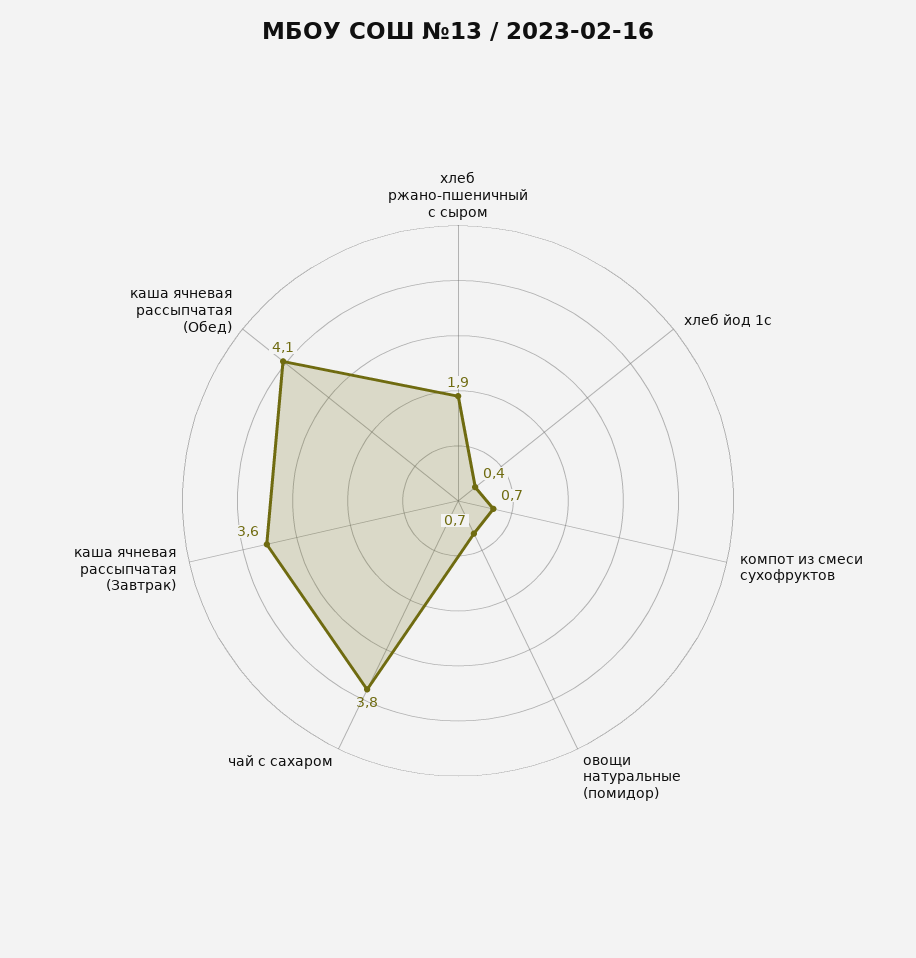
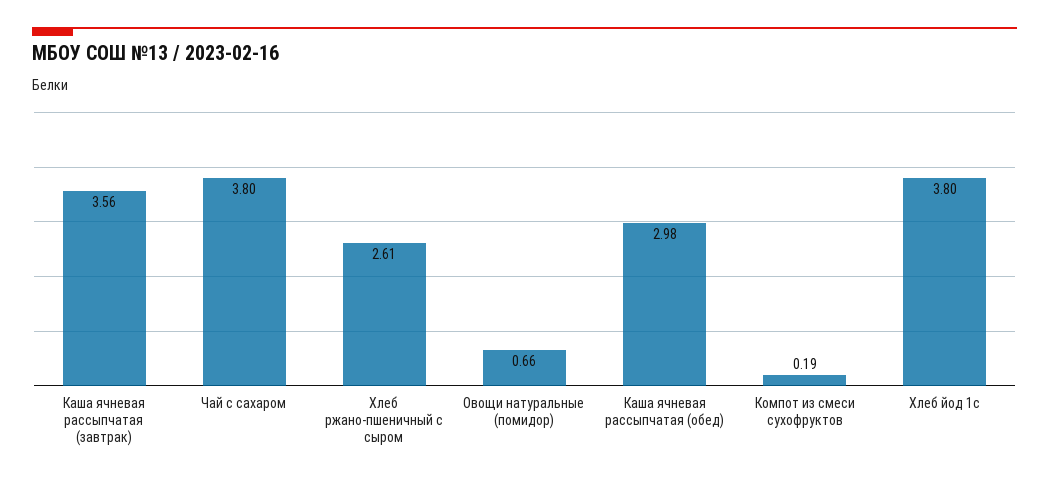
  {
-   "хлеб ржано-пшеничный с сыром": 1.9,
+   "хлеб ржано-пшеничный с сыром": 2.61,
-   "хлеб йод 1с": 0.4,
+   "хлеб йод 1с": 3.8,
-   "компот из смеси сухофруктов": 0.7,
+   "компот из смеси сухофруктов": 0.19,
    "овощи натуральные (помидор)": 0.66,
    "чай с сахаром": 3.8,
    "каша ячневая рассыпчатая (Завтрак)": 3.56,
-   "каша ячневая рассыпчатая (Обед)": 4.1
+   "каша ячневая рассыпчатая (Обед)": 2.98
  }

